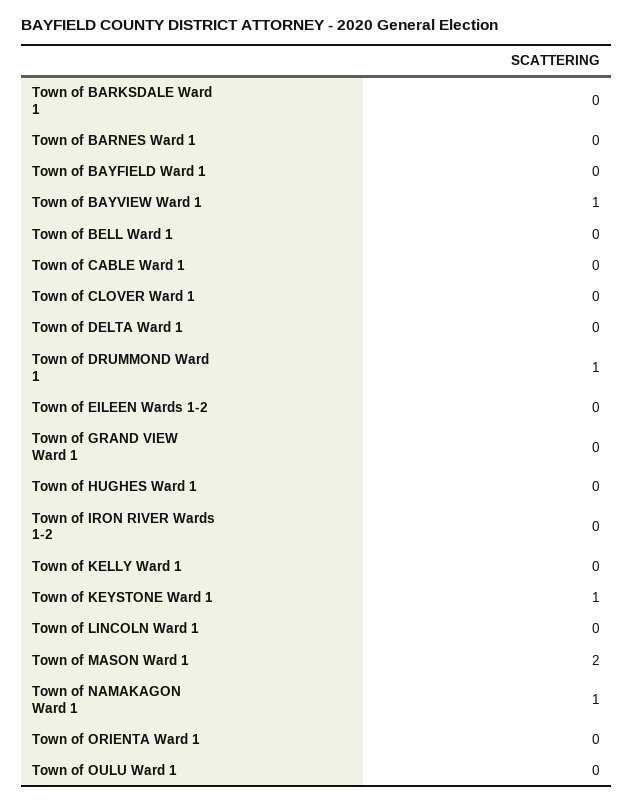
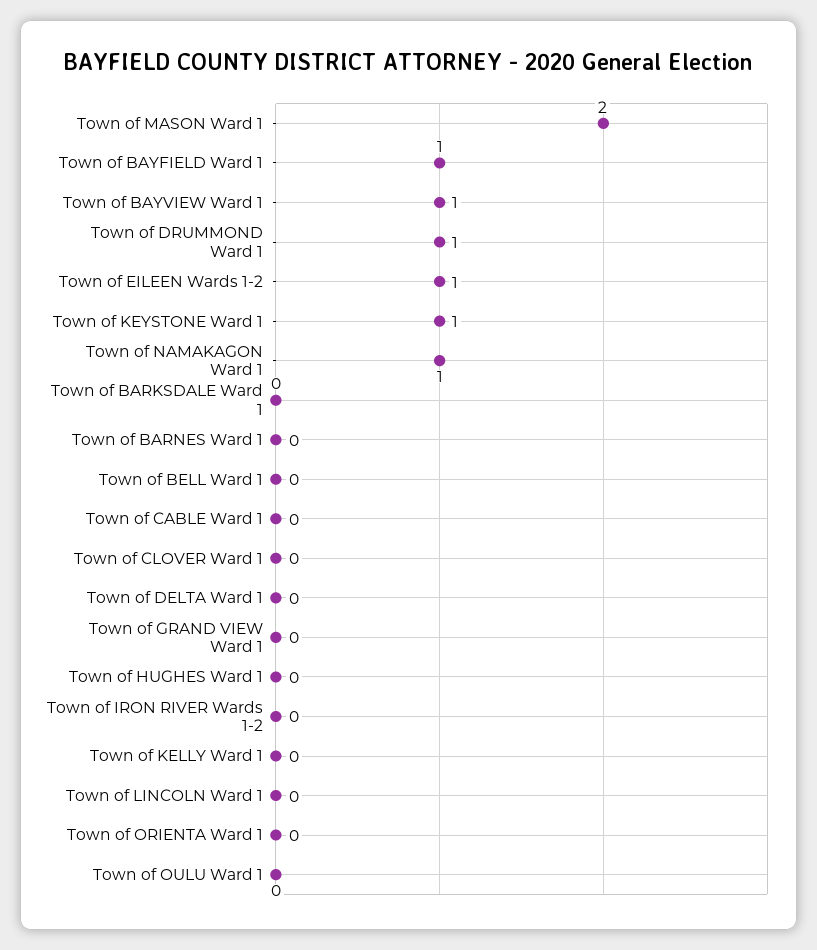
  {
    "Town of BARKSDALE Ward 1": 0,
    "Town of BARNES Ward 1": 0,
-   "Town of BAYFIELD Ward 1": 0,
+   "Town of BAYFIELD Ward 1": 1,
    "Town of BAYVIEW Ward 1": 1,
    "Town of BELL Ward 1": 0,
    "Town of CABLE Ward 1": 0,
    "Town of CLOVER Ward 1": 0,
    "Town of DELTA Ward 1": 0,
    "Town of DRUMMOND Ward 1": 1,
-   "Town of EILEEN Wards 1-2": 0,
+   "Town of EILEEN Wards 1-2": 1,
    "Town of GRAND VIEW Ward 1": 0,
    "Town of HUGHES Ward 1": 0,
    "Town of IRON RIVER Wards 1-2": 0,
    "Town of KELLY Ward 1": 0,
    "Town of KEYSTONE Ward 1": 1,
    "Town of LINCOLN Ward 1": 0,
    "Town of MASON Ward 1": 2,
    "Town of NAMAKAGON Ward 1": 1,
    "Town of ORIENTA Ward 1": 0,
    "Town of OULU Ward 1": 0
  }

